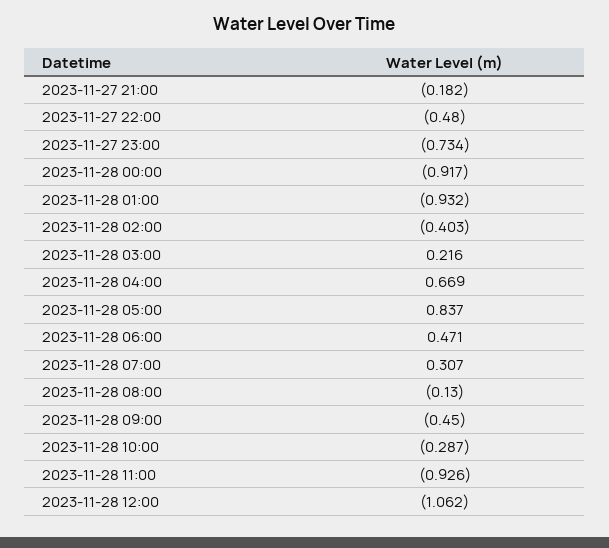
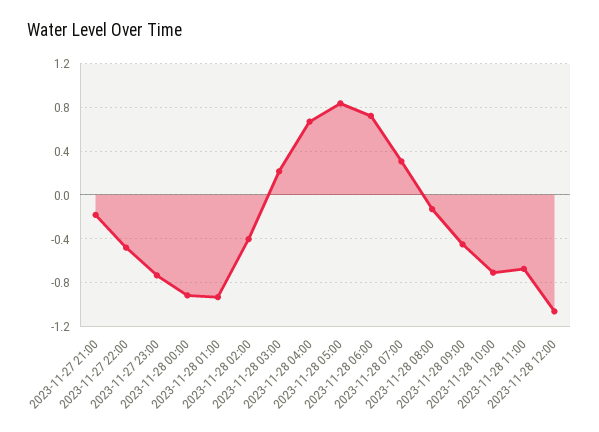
  {
    "2023-11-27 21:00": -0.182,
    "2023-11-27 22:00": -0.48,
    "2023-11-27 23:00": -0.734,
    "2023-11-28 00:00": -0.917,
    "2023-11-28 01:00": -0.932,
    "2023-11-28 02:00": -0.403,
    "2023-11-28 03:00": 0.216,
    "2023-11-28 04:00": 0.669,
    "2023-11-28 05:00": 0.837,
-   "2023-11-28 06:00": 0.471,
+   "2023-11-28 06:00": 0.7,
    "2023-11-28 07:00": 0.307,
    "2023-11-28 08:00": -0.13,
    "2023-11-28 09:00": -0.45,
-   "2023-11-28 10:00": -0.287,
+   "2023-11-28 10:00": -0.7,
-   "2023-11-28 11:00": -0.926,
+   "2023-11-28 11:00": -0.7,
    "2023-11-28 12:00": -1.062
  }

